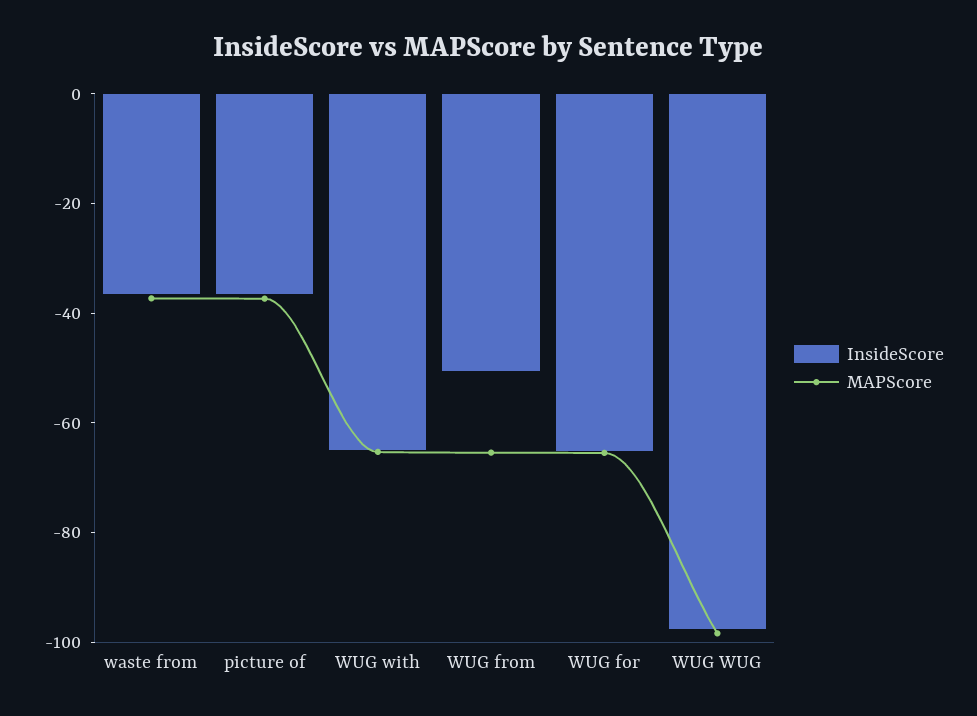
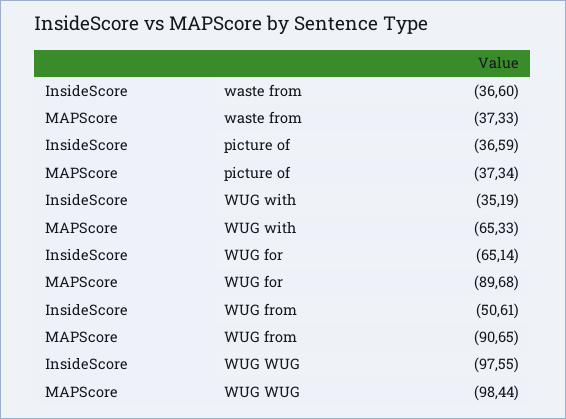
  {
    "InsideScore": {
      "waste from": -36.6,
      "picture of": -36.59,
-     "WUG with": -65,
+     "WUG with": -35.19,
      "WUG from": -50.61,
      "WUG for": -65.14,
      "WUG WUG": -97.55
    },
    "MAPScore": {
      "waste from": -37.33,
      "picture of": -37.34,
      "WUG with": -65.33,
-     "WUG from": -65,
+     "WUG from": -90.65,
-     "WUG for": -65,
+     "WUG for": -89.68,
      "WUG WUG": -98.44
    }
  }

